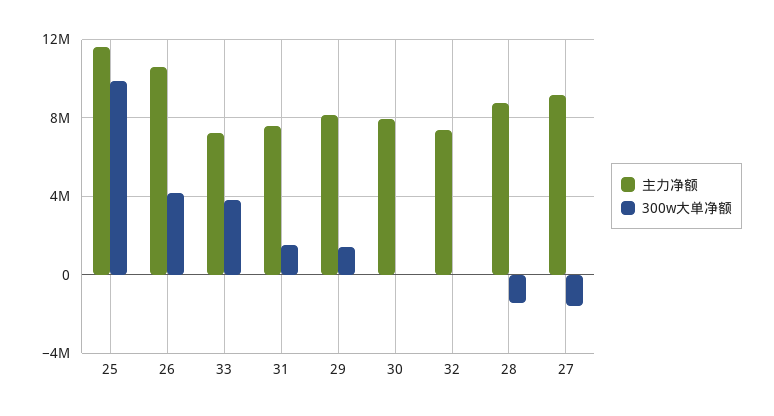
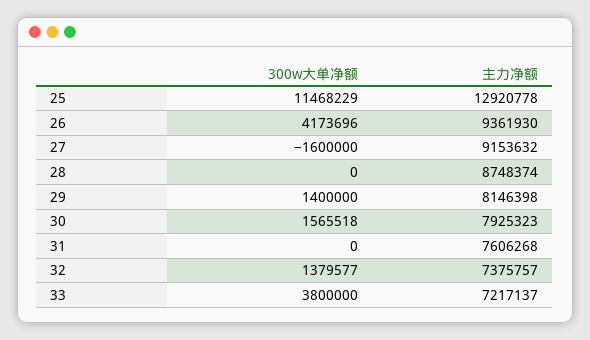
  {
    "主力净额": {
-     "25": 11500000,
+     "25": 12920778,
-     "26": 10500000,
+     "26": 9361930,
      "33": 7217137,
      "31": 7606268,
      "29": 8146398,
      "30": 7925323,
      "32": 7375757,
      "28": 8748374,
      "27": 9153632
    },
    "300w大单净额": {
-     "25": 10000000,
+     "25": 11468229,
      "26": 4173696,
      "33": 3800000,
-     "31": 1500000,
+     "31": 0,
      "29": 1400000,
-     "30": 0,
+     "30": 1565518,
-     "32": 0,
+     "32": 1379577,
-     "28": -1500000,
+     "28": 0,
      "27": -1600000
    }
  }

